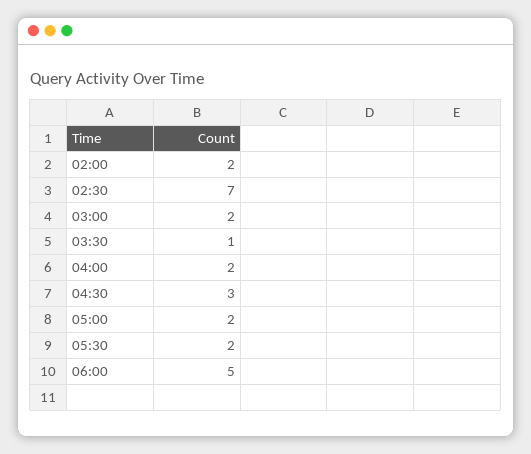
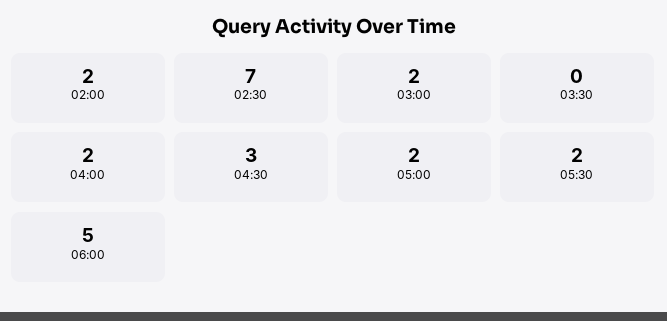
  {
    "02:00": 2,
    "02:30": 7,
    "03:00": 2,
-   "03:30": 1,
+   "03:30": 0,
    "04:00": 2,
    "04:30": 3,
    "05:00": 2,
    "05:30": 2,
    "06:00": 5
  }

